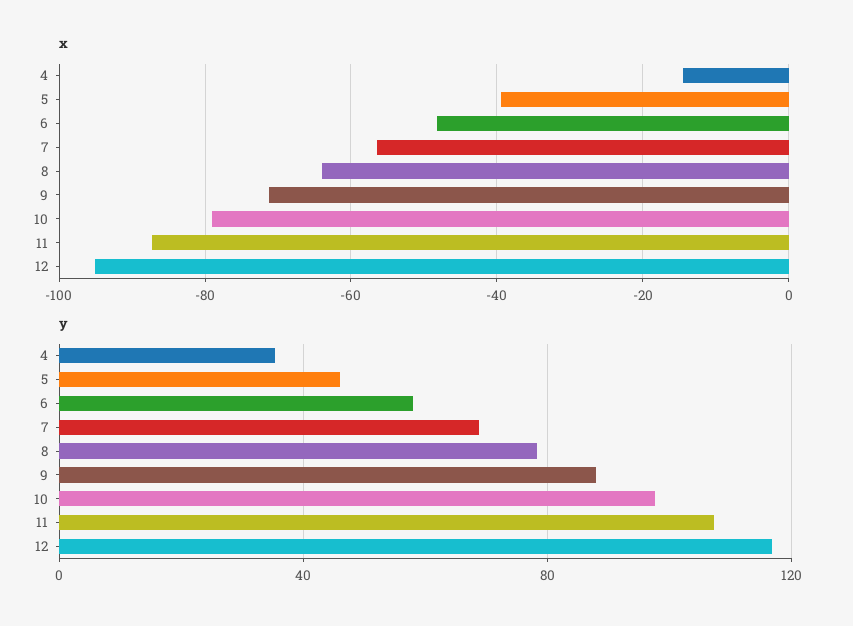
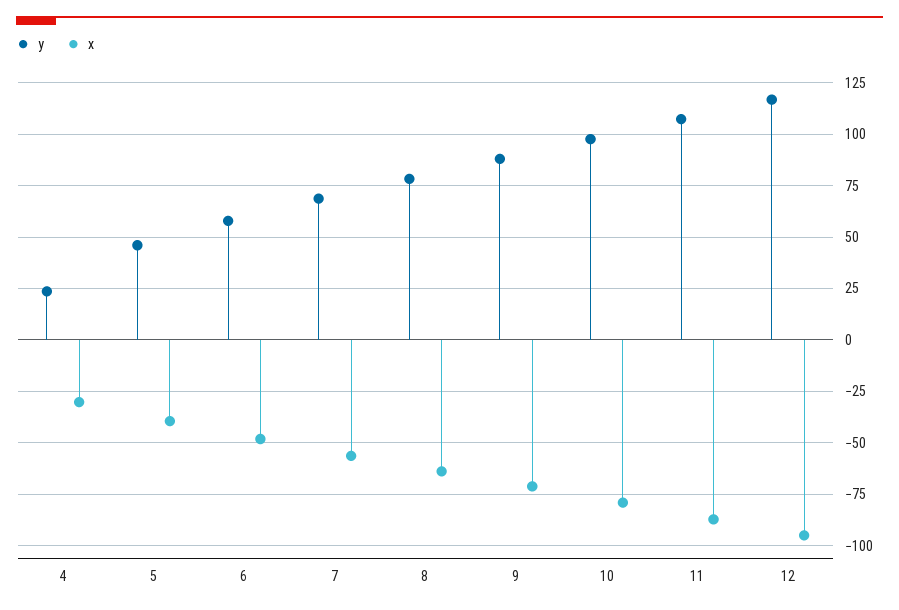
  {
    "x": {
-     "4": -14,
+     "4": -30,
      "5": -40,
      "6": -48,
      "7": -56,
      "8": -64,
      "9": -72,
      "10": -80,
      "11": -88,
      "12": -96
    },
    "y": {
-     "4": 35,
+     "4": 25,
      "5": 45,
      "6": 60,
      "7": 70,
      "8": 80,
      "9": 90,
      "10": 100,
      "11": 105,
      "12": 115
    }
  }

